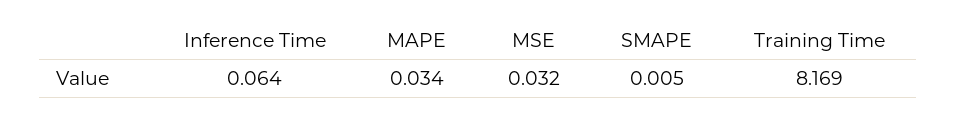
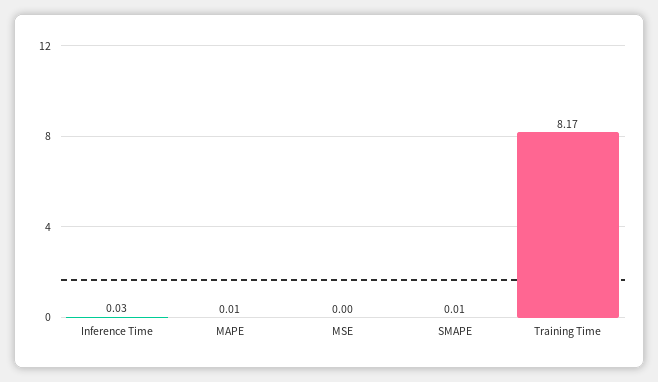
  {
-   "Inference Time": 0.064,
+   "Inference Time": 0.03,
-   "MAPE": 0.034,
+   "MAPE": 0.01,
-   "MSE": 0.032,
+   "MSE": 0,
    "SMAPE": 0.005,
    "Training Time": 8.169
  }

